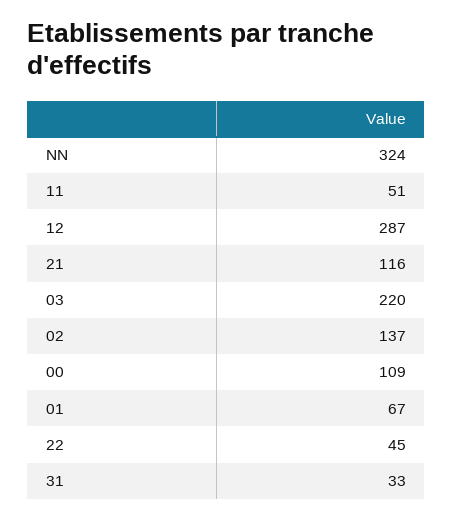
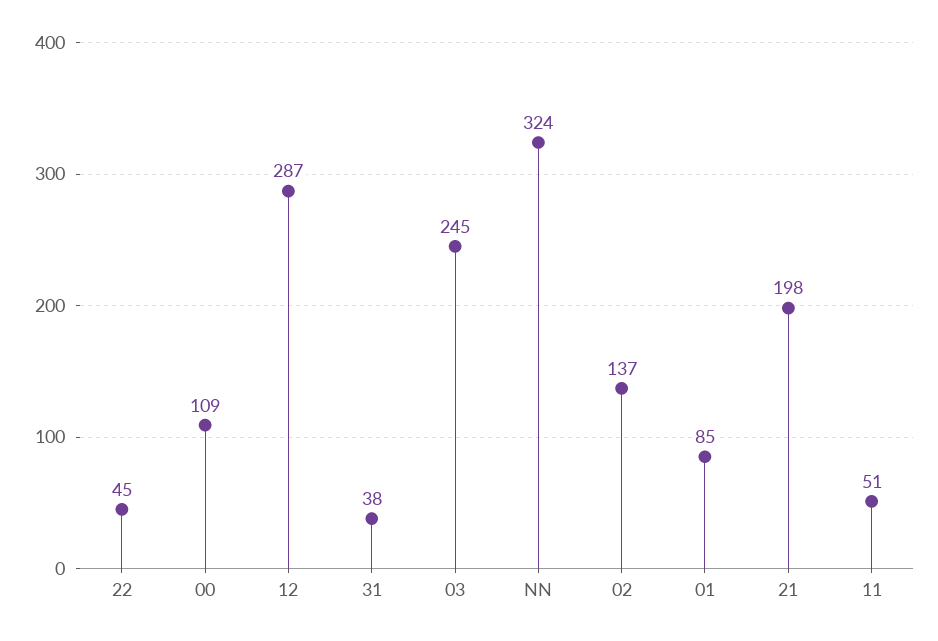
  {
    "NN": 324,
    "11": 51,
    "12": 287,
-   "21": 116,
+   "21": 198,
-   "03": 220,
+   "03": 245,
    "02": 137,
    "00": 109,
-   "01": 67,
+   "01": 85,
    "22": 45,
-   "31": 33
+   "31": 38
  }

